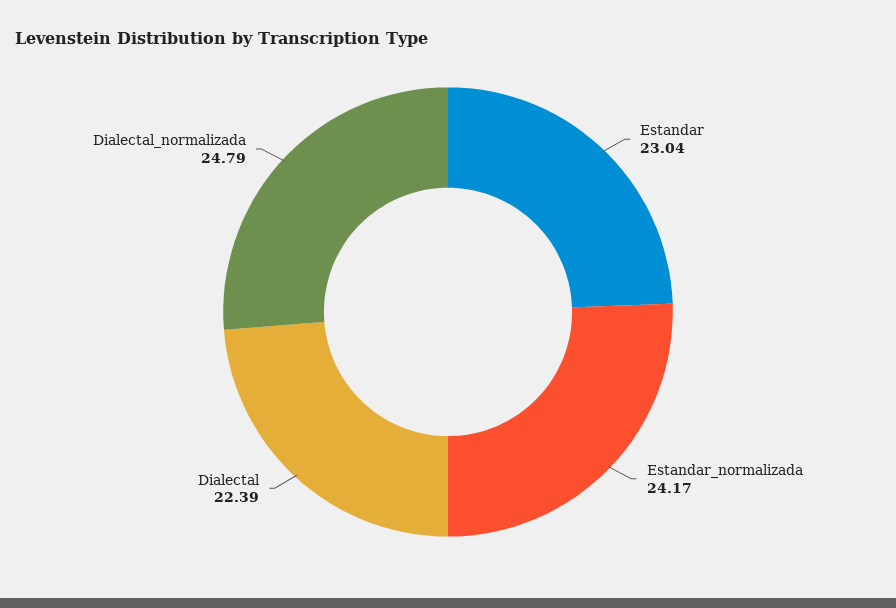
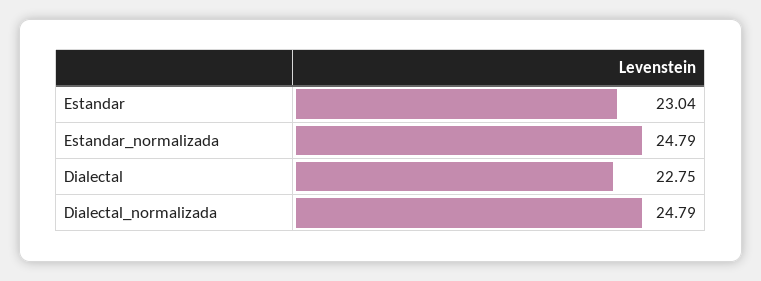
  {
    "Estandar": 23.04,
-   "Estandar_normalizada": 24.17,
+   "Estandar_normalizada": 24.79,
-   "Dialectal": 22.39,
+   "Dialectal": 22.75,
    "Dialectal_normalizada": 24.79
  }

